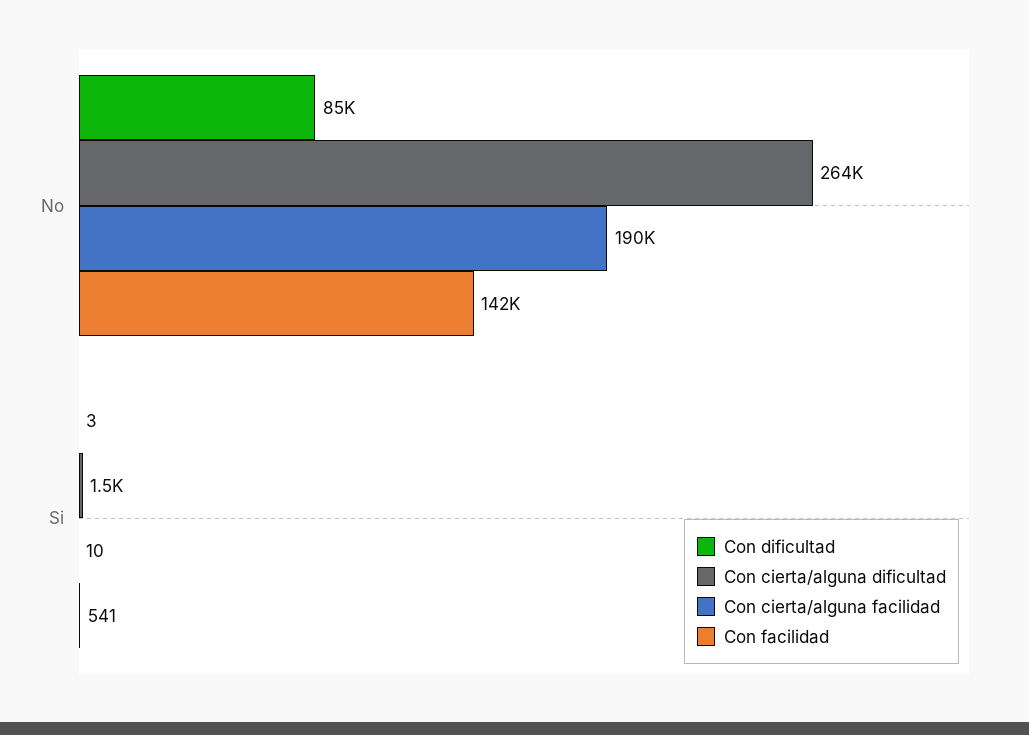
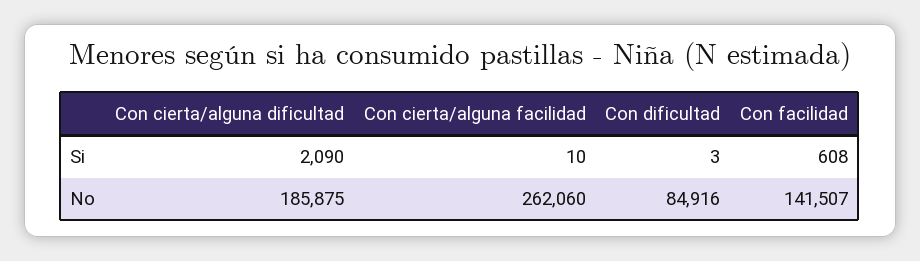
  {
    "Con dificultad": {
      "No": 84916,
      "Si": 3
    },
    "Con cierta/alguna dificultad": {
-     "No": 264000,
+     "No": 185875,
-     "Si": 1500
+     "Si": 2090
    },
    "Con cierta/alguna facilidad": {
-     "No": 190000,
+     "No": 262060,
      "Si": 10
    },
    "Con facilidad": {
      "No": 141507,
-     "Si": 541
+     "Si": 608
    }
  }

